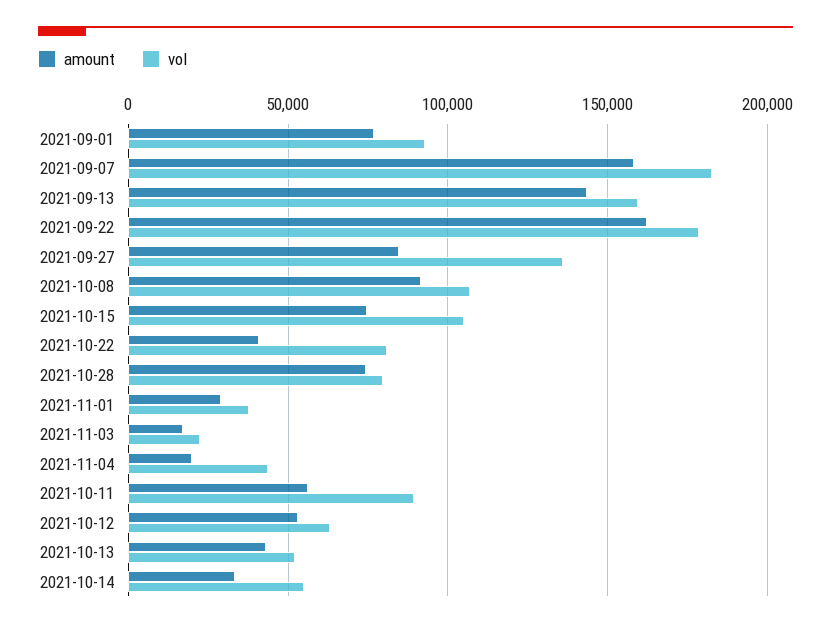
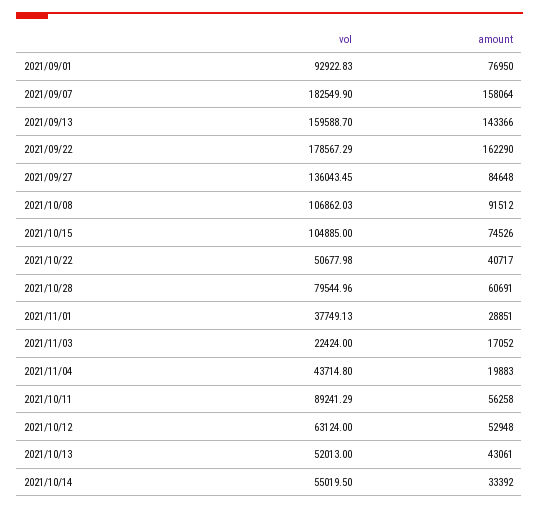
  {
    "amount": {
      "2021-09-01": 76950,
      "2021-09-07": 158064,
      "2021-09-13": 143366,
      "2021-09-22": 162290,
      "2021-09-27": 84648,
      "2021-10-08": 91512,
      "2021-10-15": 74526,
      "2021-10-22": 40717,
-     "2021-10-28": 75000,
+     "2021-10-28": 60691,
      "2021-11-01": 28851,
      "2021-11-03": 17052,
      "2021-11-04": 19883,
      "2021-10-11": 56258,
      "2021-10-12": 52948,
      "2021-10-13": 43061,
      "2021-10-14": 33392
    },
    "vol": {
      "2021-09-01": 92922.83,
      "2021-09-07": 182549.9,
      "2021-09-13": 159588.7,
      "2021-09-22": 178567.29,
      "2021-09-27": 136043.45,
      "2021-10-08": 106862.03,
      "2021-10-15": 104885,
-     "2021-10-22": 80000,
+     "2021-10-22": 50677.98,
      "2021-10-28": 79544.96,
      "2021-11-01": 37749.13,
      "2021-11-03": 22424,
      "2021-11-04": 43714.8,
      "2021-10-11": 89241.29,
      "2021-10-12": 63124,
      "2021-10-13": 52013,
      "2021-10-14": 55019.5
    }
  }

